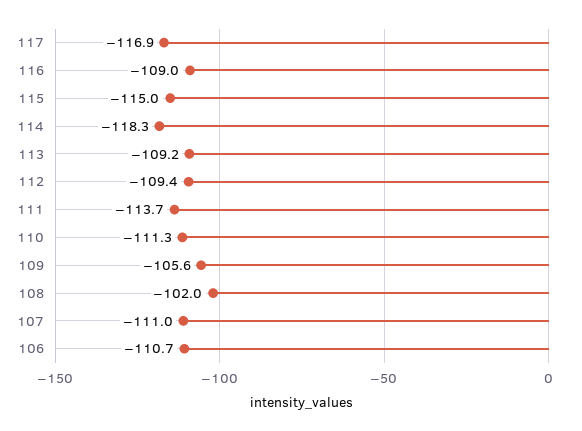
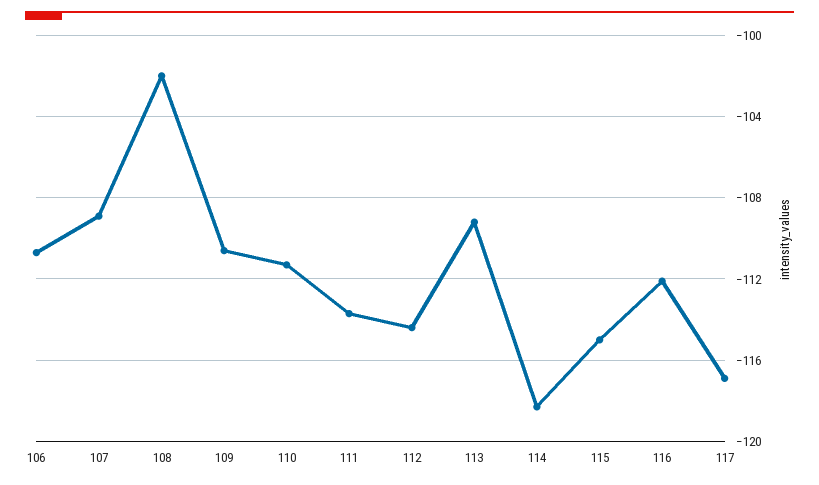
  {
    "117": -116.9,
-   "116": -109,
+   "116": -112,
    "115": -115,
    "114": -118.3,
    "113": -109.2,
-   "112": -109.4,
+   "112": -114.5,
    "111": -113.7,
    "110": -111.3,
-   "109": -105.6,
+   "109": -110.5,
    "108": -102,
-   "107": -111,
+   "107": -109,
    "106": -110.7
  }

